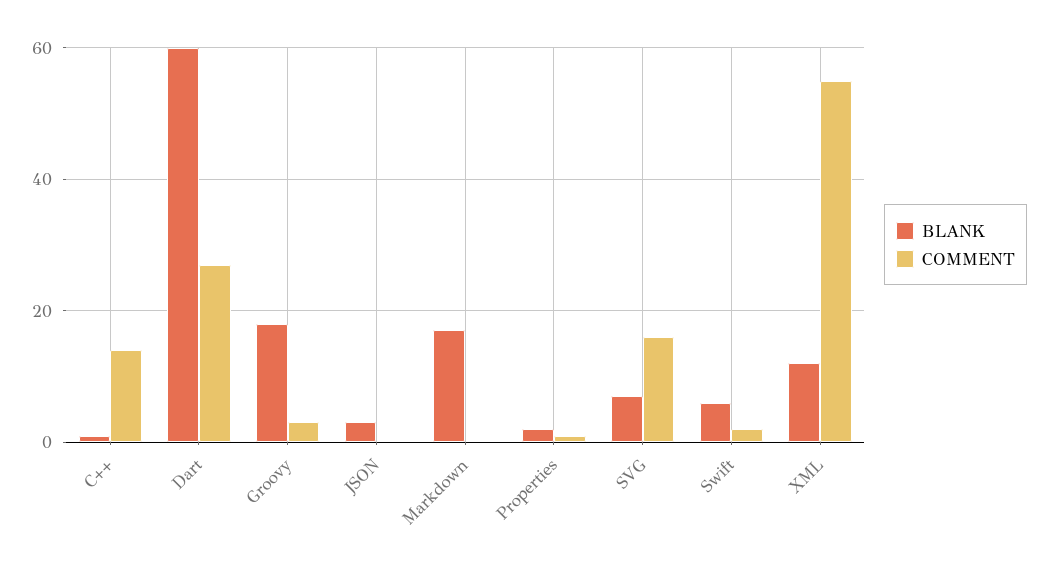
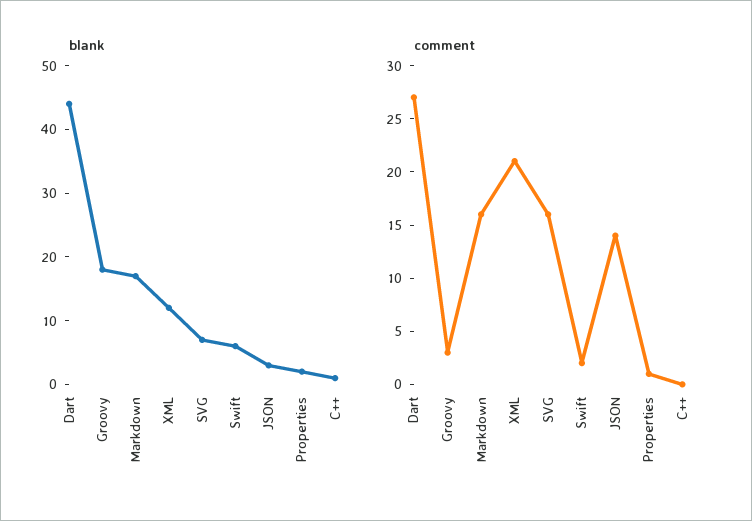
  {
    "BLANK": {
      "C++": 0,
-     "Dart": 60,
+     "Dart": 45,
      "Groovy": 20,
      "JSON": 5,
      "Markdown": 15,
      "Properties": 0,
      "SVG": 5,
      "Swift": 5,
      "XML": 10
    },
    "COMMENT": {
-     "C++": 15,
+     "C++": 0,
      "Dart": 27,
      "Groovy": 3,
-     "JSON": 0,
+     "JSON": 14,
-     "Markdown": 0,
+     "Markdown": 16,
      "Properties": 1,
      "SVG": 16,
      "Swift": 2,
-     "XML": 55
+     "XML": 21
    }
  }

